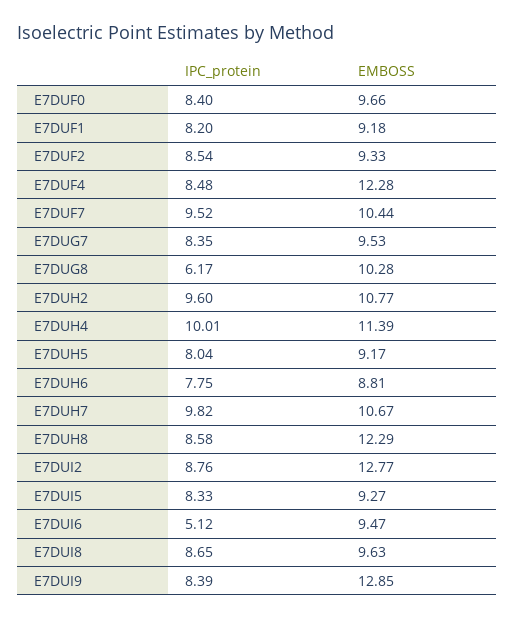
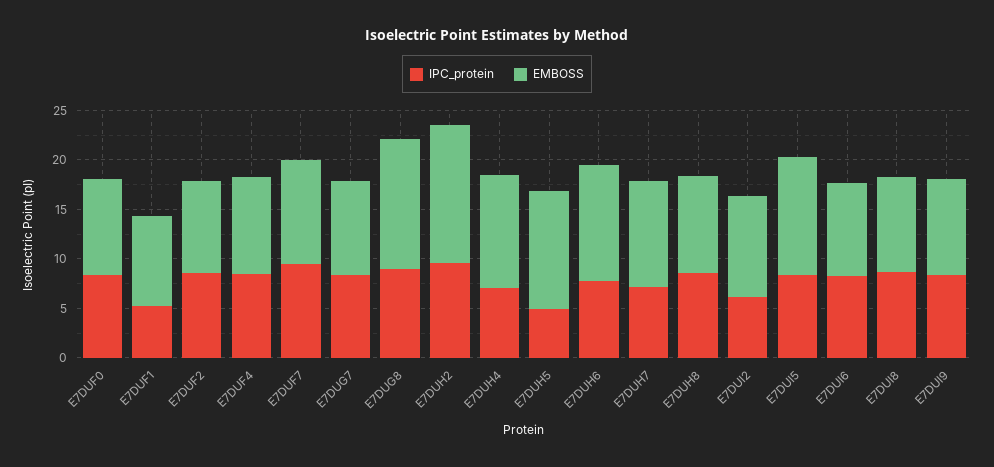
  {
    "IPC_protein": {
      "E7DUF0": 8.4,
-     "E7DUF1": 8.2,
+     "E7DUF1": 5,
      "E7DUF2": 8.54,
      "E7DUF4": 8.48,
      "E7DUF7": 9.52,
      "E7DUG7": 8.35,
-     "E7DUG8": 6.17,
+     "E7DUG8": 9,
      "E7DUH2": 9.6,
-     "E7DUH4": 10.01,
+     "E7DUH4": 7,
-     "E7DUH5": 8.04,
+     "E7DUH5": 5,
      "E7DUH6": 7.75,
-     "E7DUH7": 9.82,
+     "E7DUH7": 7,
      "E7DUH8": 8.58,
-     "E7DUI2": 8.76,
+     "E7DUI2": 6,
      "E7DUI5": 8.33,
-     "E7DUI6": 5.12,
+     "E7DUI6": 8,
      "E7DUI8": 8.65,
      "E7DUI9": 8.39
    },
    "EMBOSS": {
      "E7DUF0": 9.66,
      "E7DUF1": 9.18,
      "E7DUF2": 9.33,
-     "E7DUF4": 12.28,
+     "E7DUF4": 10,
      "E7DUF7": 10.44,
      "E7DUG7": 9.53,
-     "E7DUG8": 10.28,
+     "E7DUG8": 13,
-     "E7DUH2": 10.77,
+     "E7DUH2": 14,
      "E7DUH4": 11.39,
-     "E7DUH5": 9.17,
+     "E7DUH5": 12,
-     "E7DUH6": 8.81,
+     "E7DUH6": 12,
      "E7DUH7": 10.67,
-     "E7DUH8": 12.29,
+     "E7DUH8": 10,
-     "E7DUI2": 12.77,
+     "E7DUI2": 10,
-     "E7DUI5": 9.27,
+     "E7DUI5": 12,
      "E7DUI6": 9.47,
      "E7DUI8": 9.63,
-     "E7DUI9": 12.85
+     "E7DUI9": 10
    }
  }

